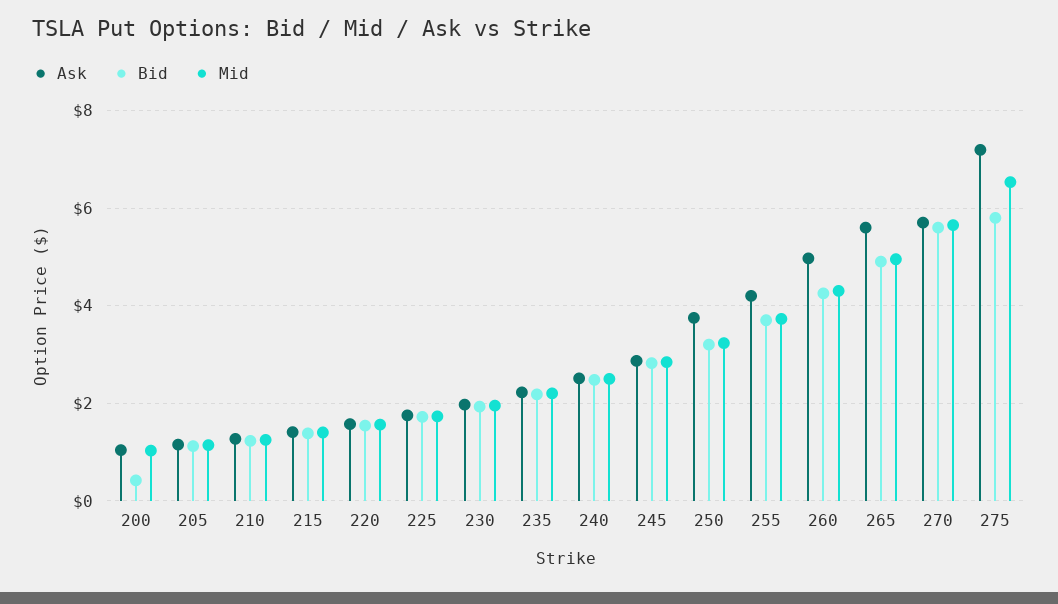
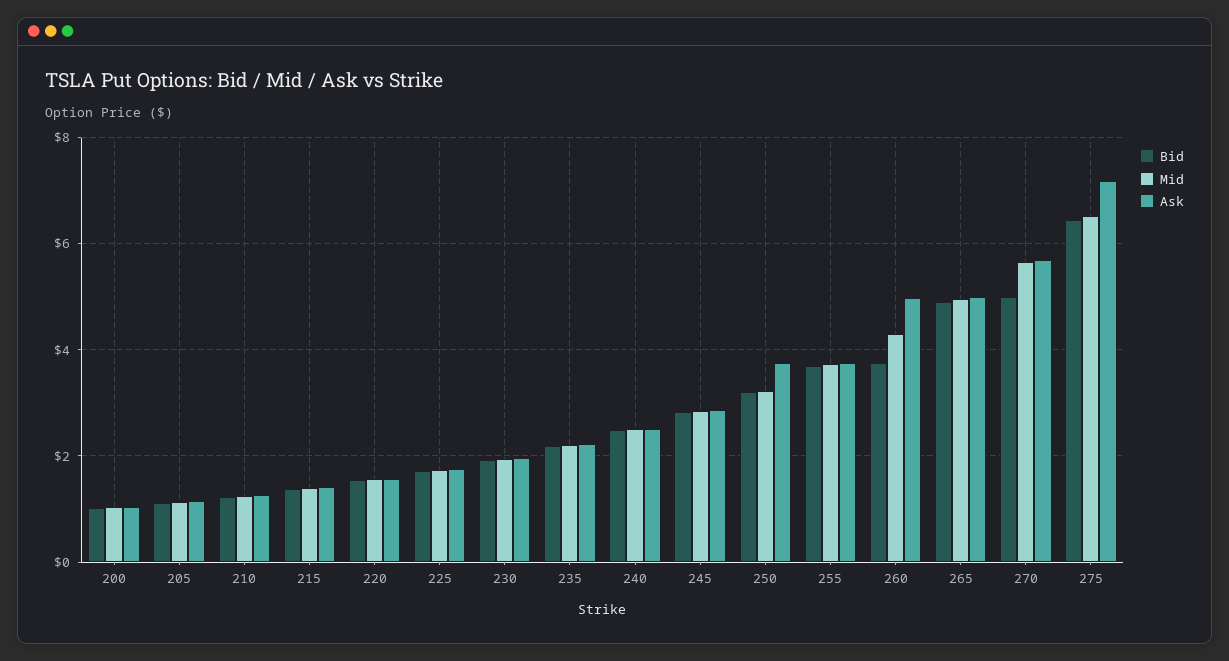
  {
    "Ask": {
      "200": 1,
      "205": 1.2,
      "210": 1.2,
      "215": 1.4,
      "220": 1.6,
      "225": 1.8,
      "230": 2,
      "235": 2.2,
      "240": 2.6,
      "245": 2.8,
      "250": 3.8,
-     "255": 4.2,
+     "255": 3.8,
      "260": 5,
-     "265": 5.6,
+     "265": 5,
      "270": 5.8,
      "275": 7.2
    },
    "Bid": {
-     "200": 0.4,
+     "200": 1,
      "205": 1.2,
      "210": 1.2,
      "215": 1.4,
      "220": 1.6,
      "225": 1.8,
      "230": 2,
      "235": 2.2,
      "240": 2.4,
      "245": 2.8,
      "250": 3.2,
      "255": 3.8,
-     "260": 4.2,
+     "260": 3.8,
      "265": 5,
-     "270": 5.6,
+     "270": 5,
-     "275": 5.8
+     "275": 6.4
    },
    "Mid": {
      "200": 1,
      "205": 1.2,
      "210": 1.2,
      "215": 1.4,
      "220": 1.6,
      "225": 1.8,
      "230": 2,
      "235": 2.2,
      "240": 2.6,
      "245": 2.8,
      "250": 3.2,
      "255": 3.8,
      "260": 4.4,
      "265": 5,
      "270": 5.6,
      "275": 6.6
    }
  }

